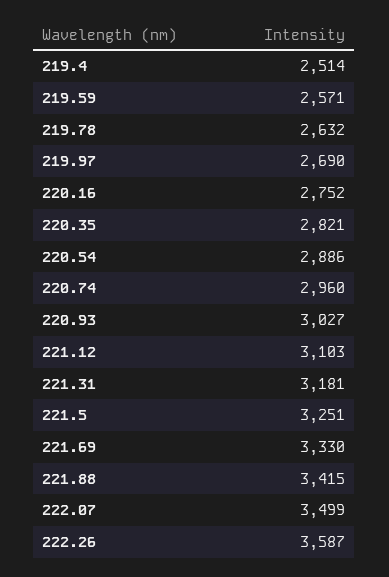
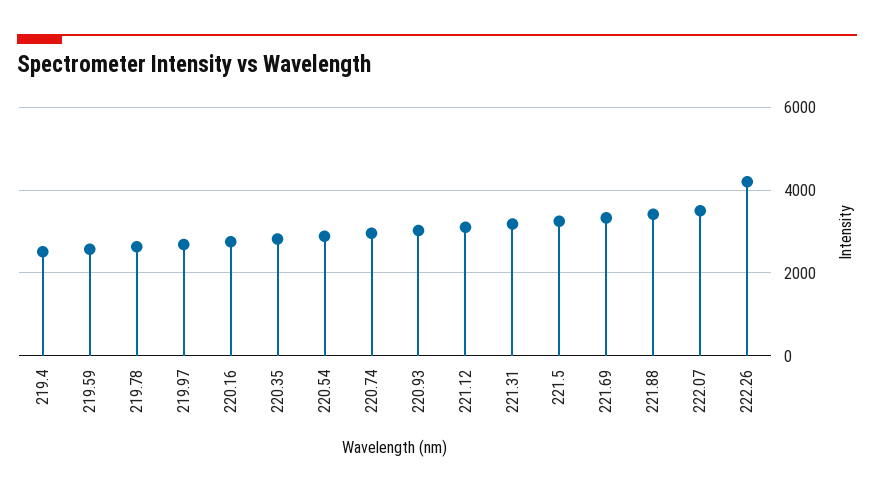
  {
    "219.4": 2514,
    "219.59": 2571,
    "219.78": 2632,
    "219.97": 2690,
    "220.16": 2752,
    "220.35": 2821,
    "220.54": 2886,
    "220.74": 2960,
    "220.93": 3027,
    "221.12": 3103,
    "221.31": 3181,
    "221.5": 3251,
    "221.69": 3330,
    "221.88": 3415,
    "222.07": 3499,
-   "222.26": 3587
+   "222.26": 4200
  }

